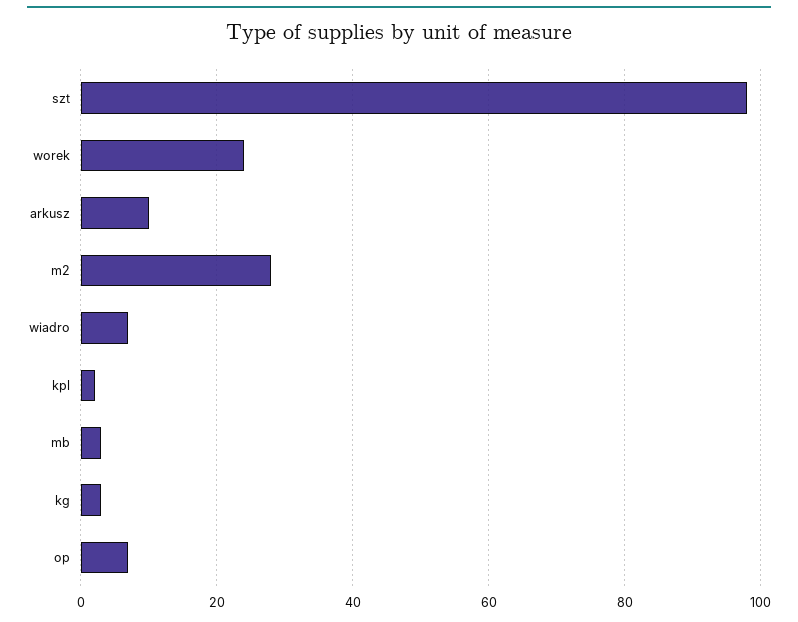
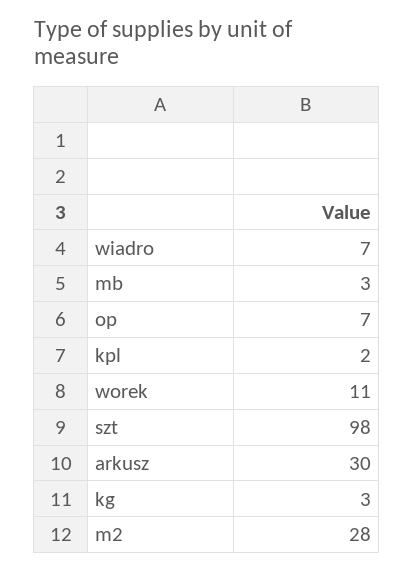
  {
    "szt": 98,
-   "worek": 25,
+   "worek": 11,
-   "arkusz": 10,
+   "arkusz": 30,
    "m2": 28,
    "wiadro": 7,
    "kpl": 2,
    "mb": 3,
    "kg": 3,
    "op": 7
  }

